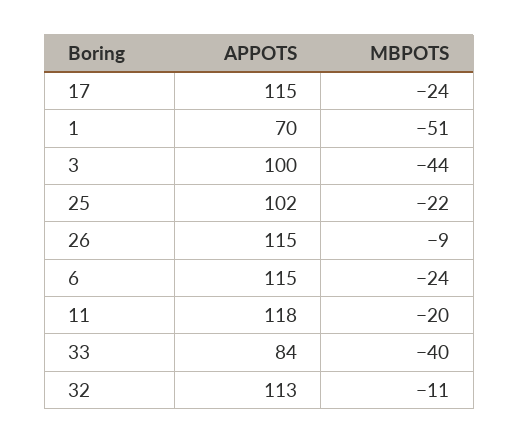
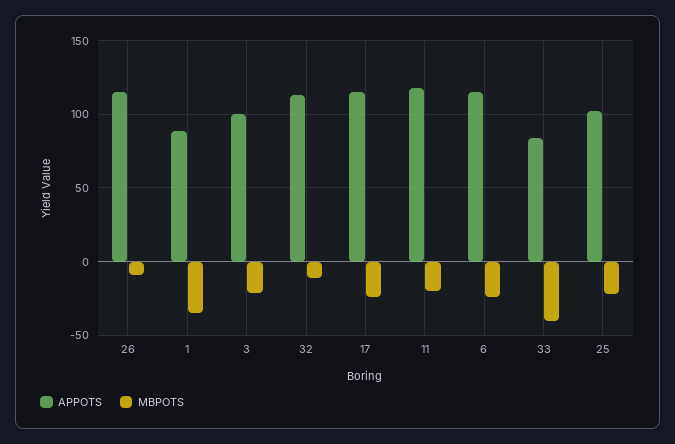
  {
    "APPOTS": {
      "17": 115,
-     "1": 70,
+     "1": 90,
      "3": 100,
      "25": 102,
      "26": 115,
      "6": 115,
      "11": 118,
      "33": 84,
      "32": 113
    },
    "MBPOTS": {
      "17": -24,
-     "1": -51,
+     "1": -35,
-     "3": -44,
+     "3": -20,
      "25": -22,
      "26": -9,
      "6": -24,
      "11": -20,
      "33": -40,
      "32": -11
    }
  }

